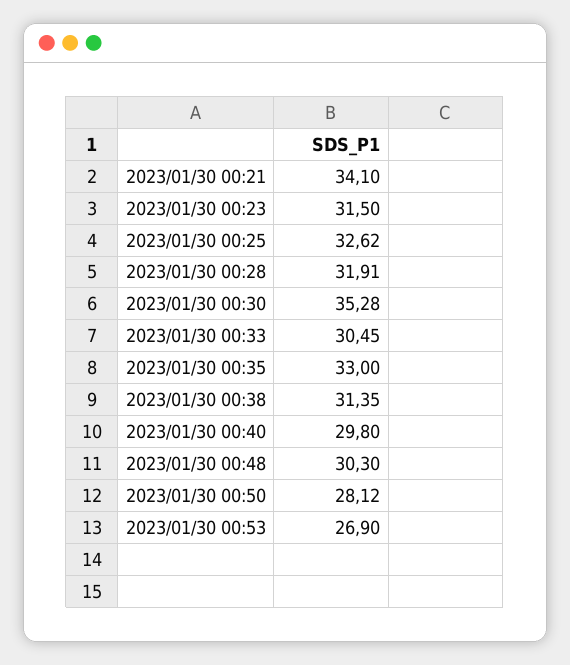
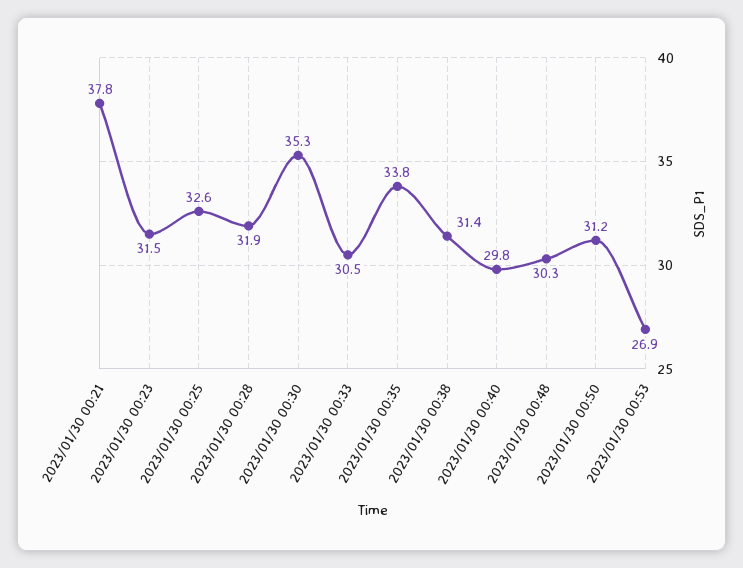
  {
-   "2023/01/30 00:21": 34.1,
+   "2023/01/30 00:21": 37.8,
    "2023/01/30 00:23": 31.5,
    "2023/01/30 00:25": 32.62,
    "2023/01/30 00:28": 31.91,
    "2023/01/30 00:30": 35.28,
    "2023/01/30 00:33": 30.45,
-   "2023/01/30 00:35": 33,
+   "2023/01/30 00:35": 33.8,
    "2023/01/30 00:38": 31.35,
    "2023/01/30 00:40": 29.8,
    "2023/01/30 00:48": 30.3,
-   "2023/01/30 00:50": 28.12,
+   "2023/01/30 00:50": 31.2,
    "2023/01/30 00:53": 26.9
  }

